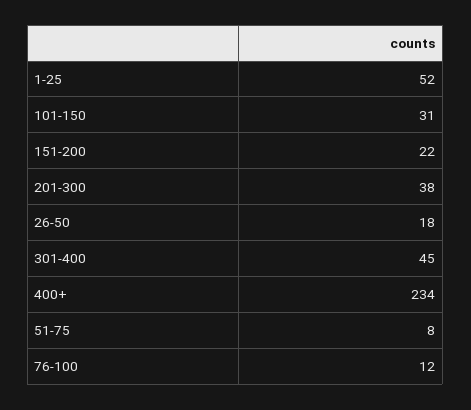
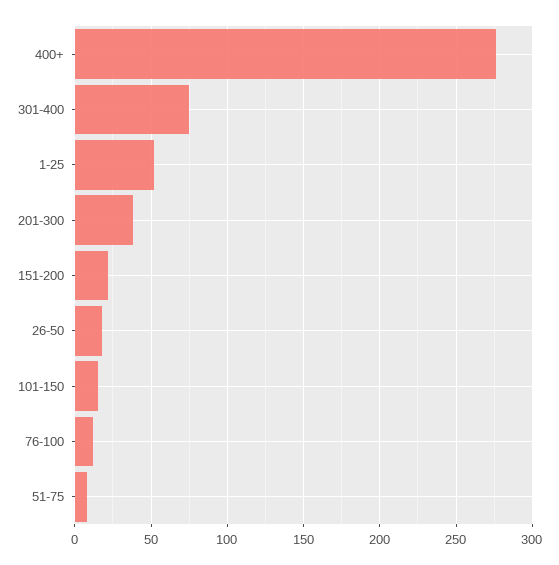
  {
    "1-25": 52,
-   "101-150": 31,
+   "101-150": 15,
    "151-200": 22,
    "201-300": 38,
    "26-50": 18,
-   "301-400": 45,
+   "301-400": 75,
-   "400+": 234,
+   "400+": 275,
    "51-75": 8,
    "76-100": 12
  }

